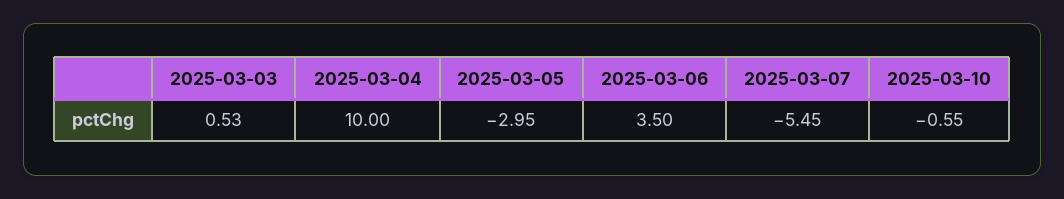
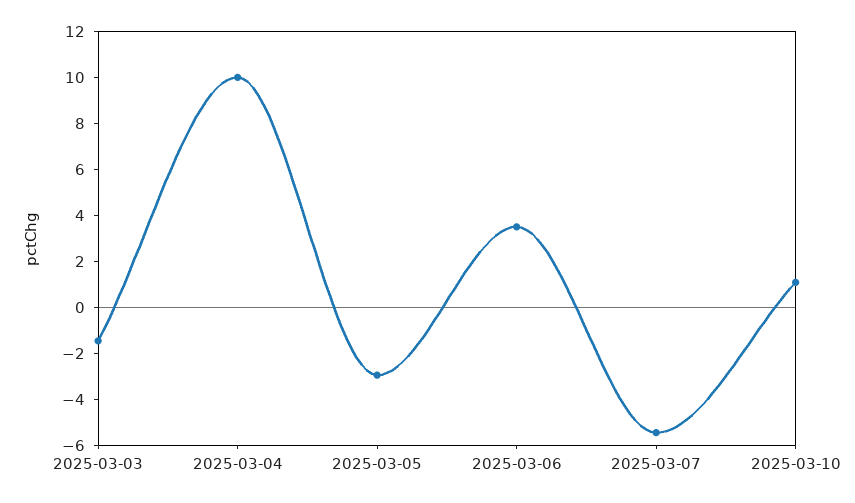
  {
-   "2025-03-03": 0.53,
+   "2025-03-03": -1.5,
    "2025-03-04": 10,
    "2025-03-05": -2.95,
    "2025-03-06": 3.5,
    "2025-03-07": -5.45,
-   "2025-03-10": -0.55
+   "2025-03-10": 1
  }

